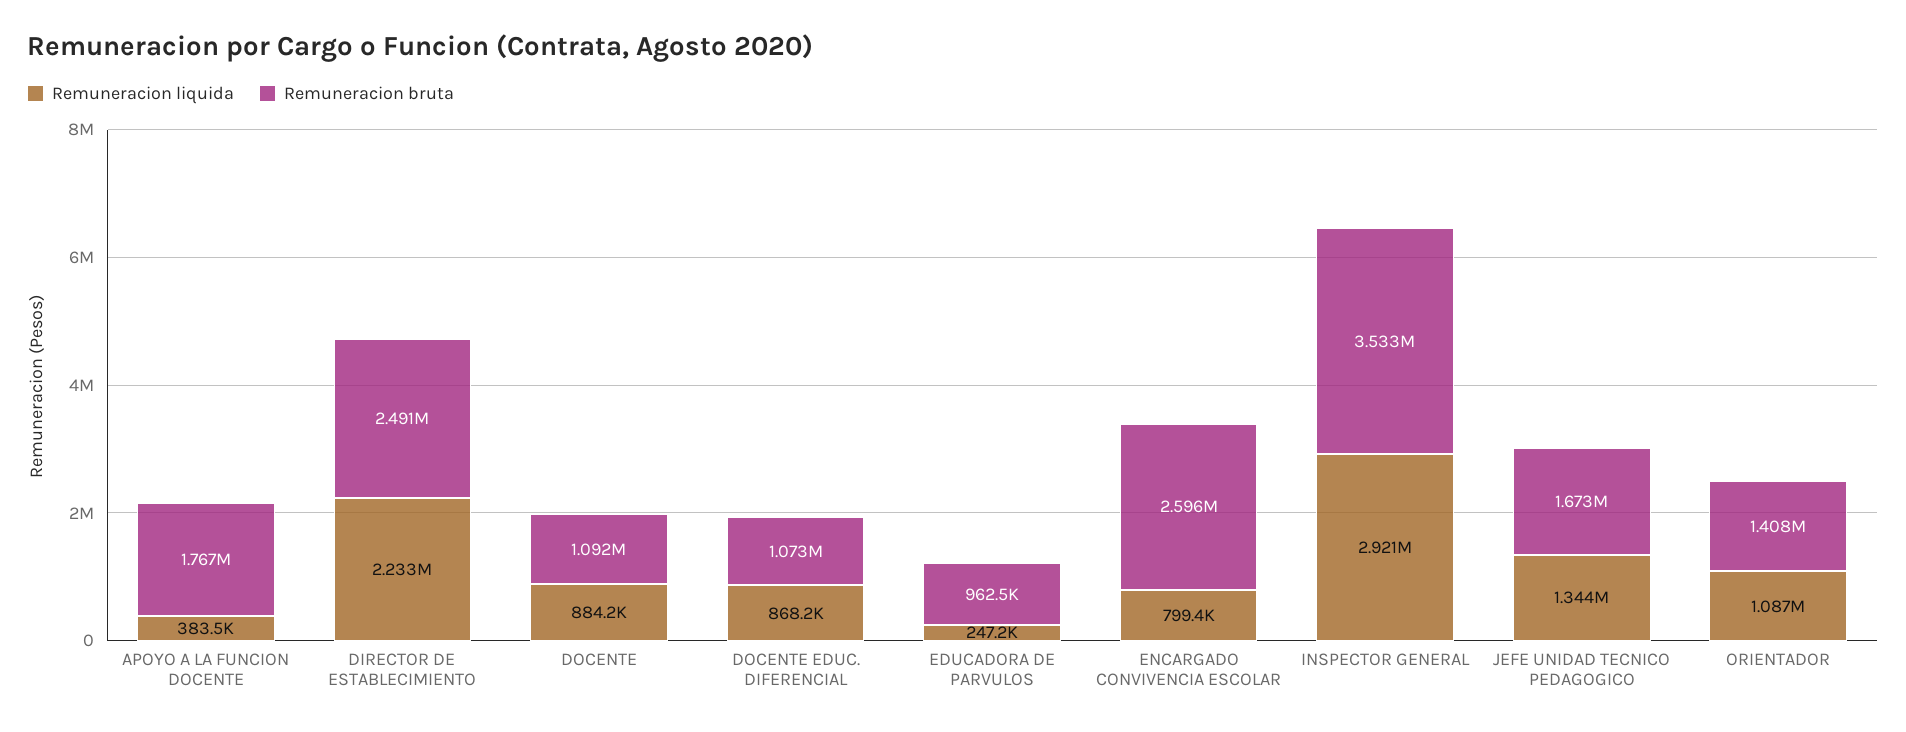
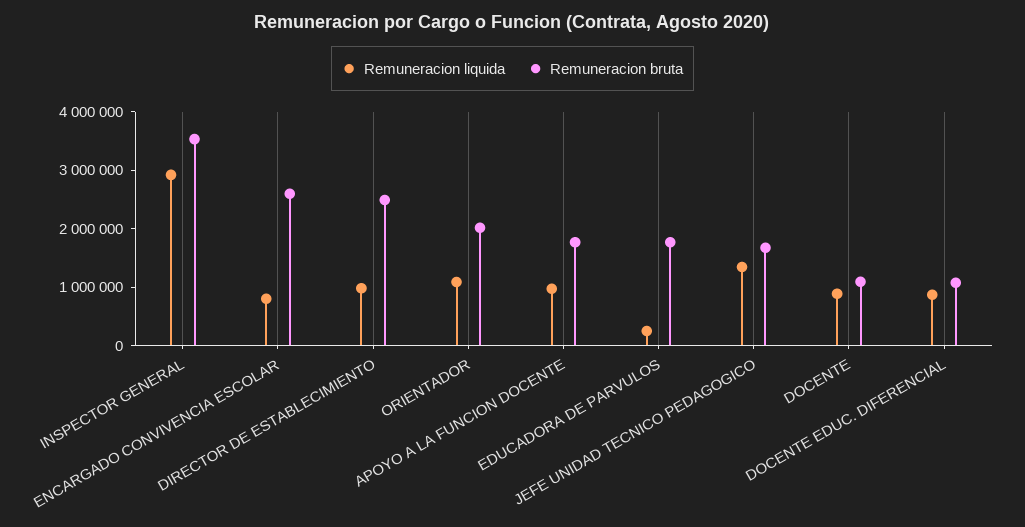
  {
    "Remuneracion liquida": {
-     "APOYO A LA FUNCION DOCENTE": 383500,
+     "APOYO A LA FUNCION DOCENTE": 1000000,
-     "DIRECTOR DE ESTABLECIMIENTO": 2233000,
+     "DIRECTOR DE ESTABLECIMIENTO": 1000000,
      "DOCENTE": 884200,
      "DOCENTE EDUC. DIFERENCIAL": 868200,
      "EDUCADORA DE PARVULOS": 247200,
      "ENCARGADO CONVIVENCIA ESCOLAR": 799400,
      "INSPECTOR GENERAL": 2921000,
      "JEFE UNIDAD TECNICO PEDAGOGICO": 1344000,
      "ORIENTADOR": 1087000
    },
    "Remuneracion bruta": {
      "APOYO A LA FUNCION DOCENTE": 1767000,
      "DIRECTOR DE ESTABLECIMIENTO": 2491000,
      "DOCENTE": 1092000,
      "DOCENTE EDUC. DIFERENCIAL": 1073000,
-     "EDUCADORA DE PARVULOS": 962500,
+     "EDUCADORA DE PARVULOS": 1800000,
      "ENCARGADO CONVIVENCIA ESCOLAR": 2596000,
      "INSPECTOR GENERAL": 3533000,
      "JEFE UNIDAD TECNICO PEDAGOGICO": 1673000,
-     "ORIENTADOR": 1408000
+     "ORIENTADOR": 2000000
    }
  }

